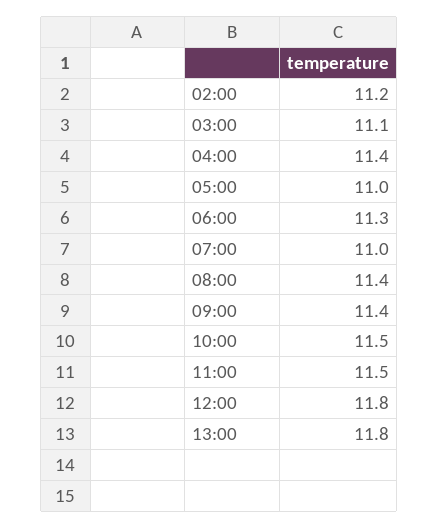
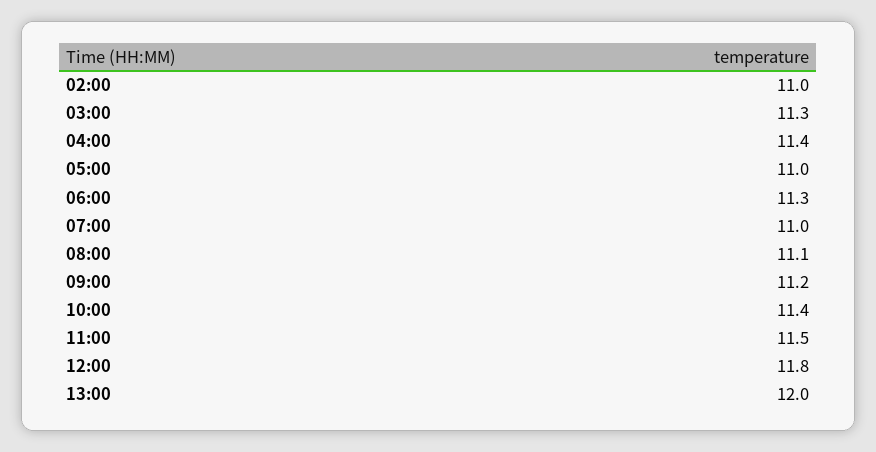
  {
-   "02:00": 11.2,
+   "02:00": 11,
-   "03:00": 11.1,
+   "03:00": 11.3,
    "04:00": 11.4,
    "05:00": 11,
    "06:00": 11.3,
    "07:00": 11,
-   "08:00": 11.4,
+   "08:00": 11.1,
-   "09:00": 11.4,
+   "09:00": 11.2,
-   "10:00": 11.5,
+   "10:00": 11.4,
    "11:00": 11.5,
    "12:00": 11.8,
-   "13:00": 11.8
+   "13:00": 12
  }

